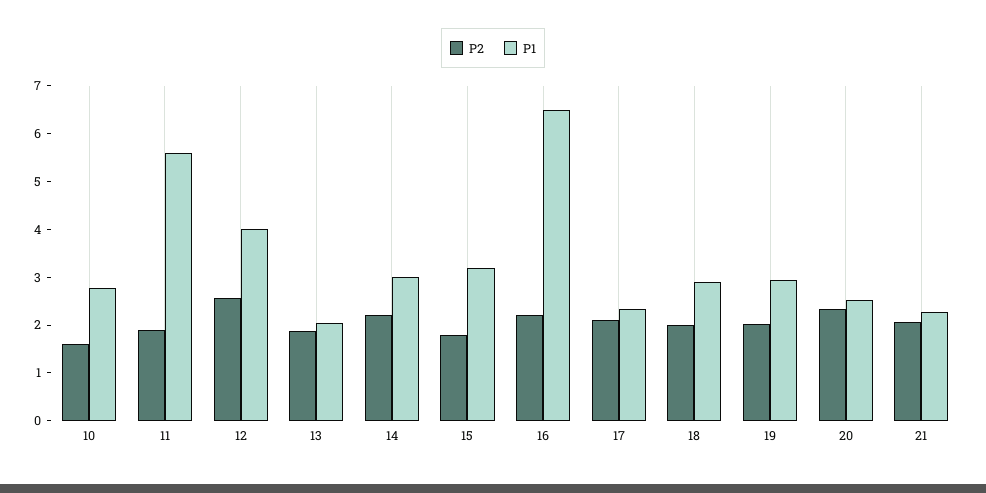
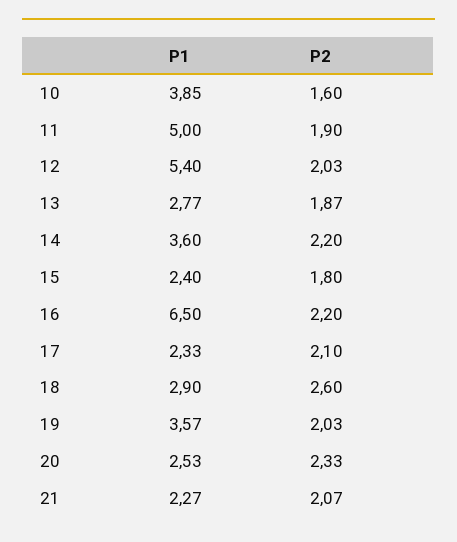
  {
    "P2": {
      "10": 1.6,
      "11": 1.9,
-     "12": 2.6,
+     "12": 2.03,
      "13": 1.87,
      "14": 2.2,
      "15": 1.8,
      "16": 2.2,
      "17": 2.1,
-     "18": 2,
+     "18": 2.6,
      "19": 2.03,
      "20": 2.33,
      "21": 2.07
    },
    "P1": {
-     "10": 2.8,
+     "10": 3.85,
-     "11": 5.6,
+     "11": 5,
-     "12": 4,
+     "12": 5.4,
-     "13": 2,
+     "13": 2.77,
-     "14": 3,
+     "14": 3.6,
-     "15": 3.2,
+     "15": 2.4,
      "16": 6.5,
      "17": 2.33,
      "18": 2.9,
-     "19": 3,
+     "19": 3.57,
      "20": 2.53,
      "21": 2.27
    }
  }

